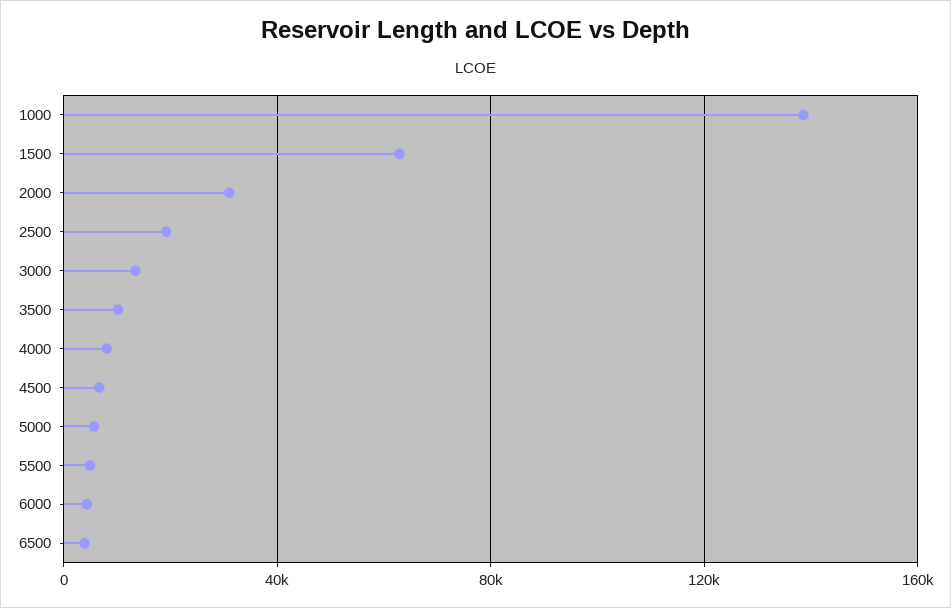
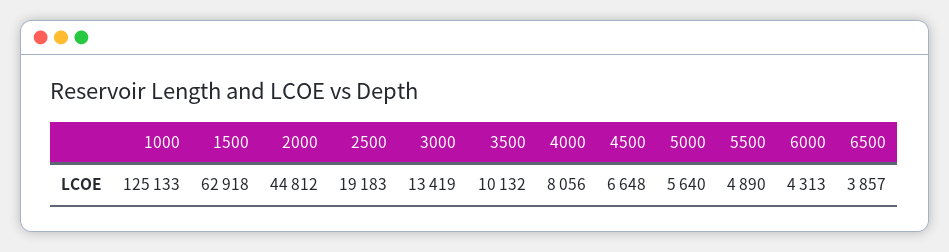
  {
-   "1000": 140000,
+   "1000": 125133,
    "1500": 62918,
-   "2000": 30000,
+   "2000": 44812,
    "2500": 19183,
    "3000": 13419,
    "3500": 10132,
    "4000": 8056,
    "4500": 6648,
    "5000": 5640,
    "5500": 4890,
    "6000": 4313,
    "6500": 3857
  }

